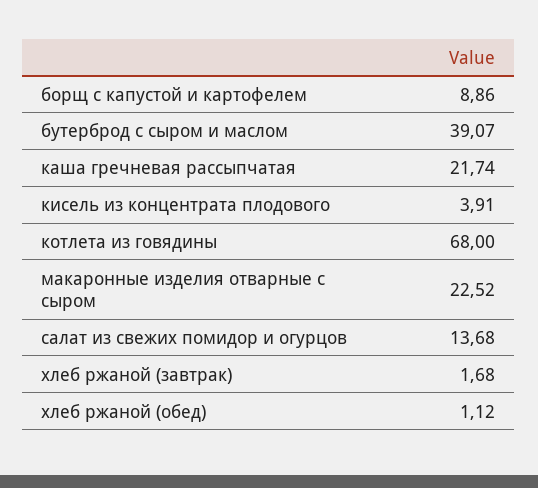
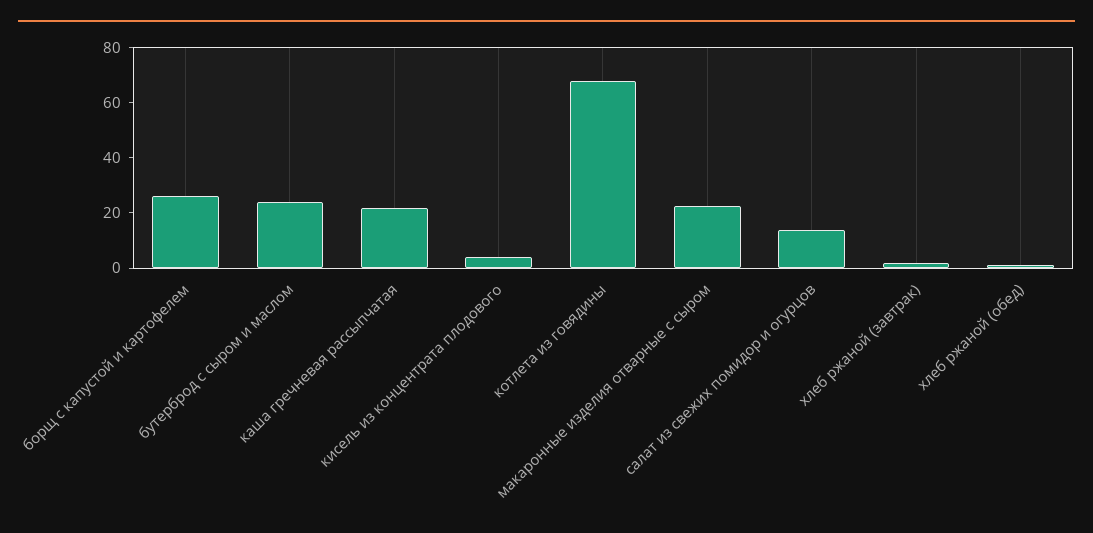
  {
-   "борщ с капустой и картофелем": 8.86,
+   "борщ с капустой и картофелем": 25,
-   "бутерброд с сыром и маслом": 39.07,
+   "бутерброд с сыром и маслом": 25,
    "каша гречневая рассыпчатая": 21.74,
    "кисель из концентрата плодового": 3.91,
    "котлета из говядины": 68,
    "макаронные изделия отварные с сыром": 22.52,
    "салат из свежих помидор и огурцов": 13.68,
    "хлеб ржаной (завтрак)": 1.68,
    "хлеб ржаной (обед)": 1.12
  }

